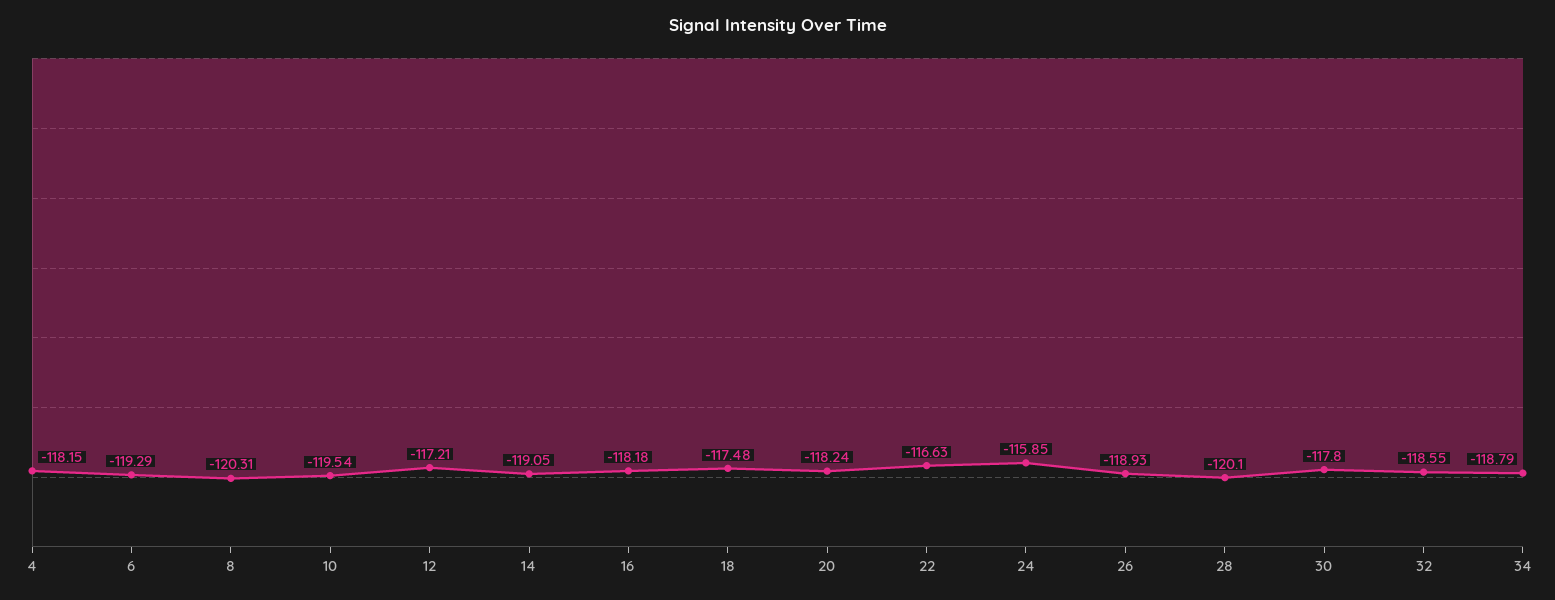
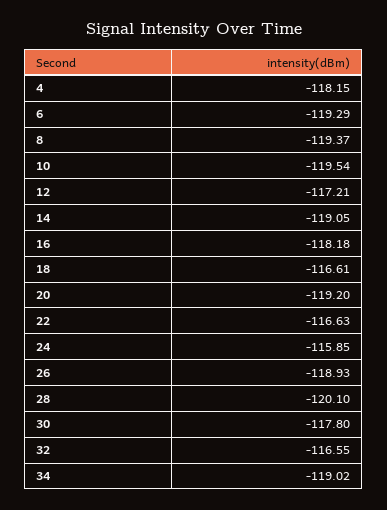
  {
    "4": -118.15,
    "6": -119.29,
-   "8": -120.31,
+   "8": -119.37,
    "10": -119.54,
    "12": -117.21,
    "14": -119.05,
    "16": -118.18,
-   "18": -117.48,
+   "18": -116.61,
-   "20": -118.24,
+   "20": -119.2,
    "22": -116.63,
    "24": -115.85,
    "26": -118.93,
    "28": -120.1,
    "30": -117.8,
-   "32": -118.55,
+   "32": -116.55,
-   "34": -118.79
+   "34": -119.02
  }

